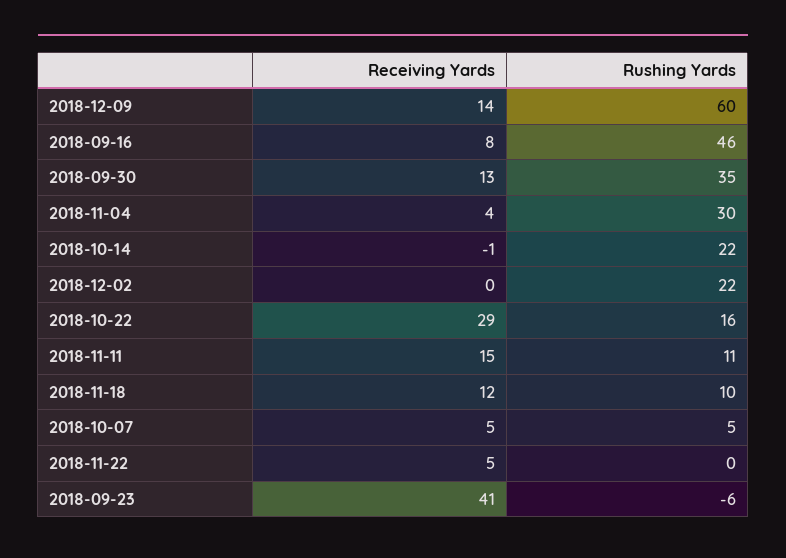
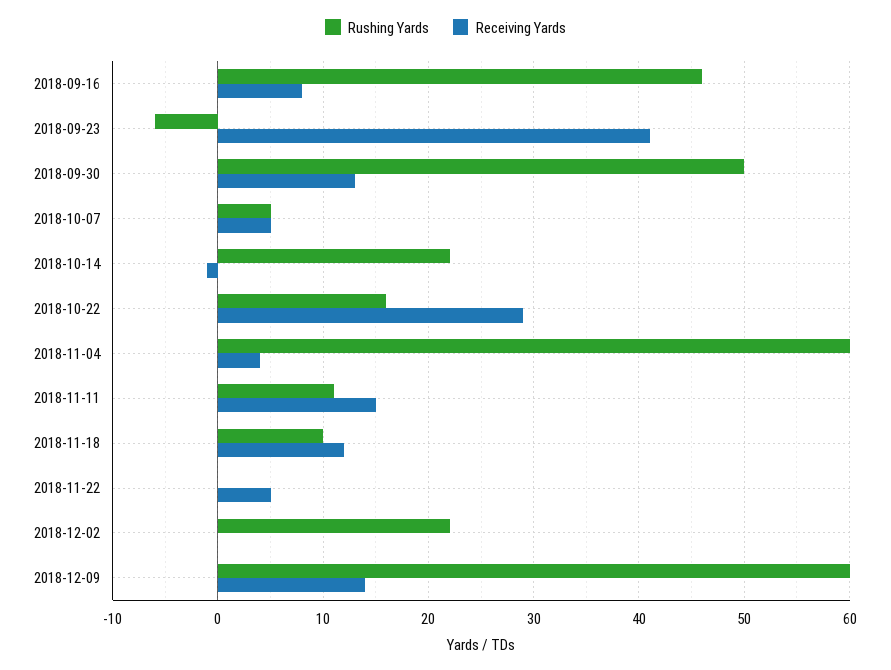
  {
    "Receiving Yards": {
      "2018-12-09": 14,
      "2018-09-16": 8,
      "2018-09-30": 13,
      "2018-11-04": 4,
      "2018-10-14": -1,
      "2018-12-02": 0,
      "2018-10-22": 29,
      "2018-11-11": 15,
      "2018-11-18": 12,
      "2018-10-07": 5,
      "2018-11-22": 5,
      "2018-09-23": 41
    },
    "Rushing Yards": {
      "2018-12-09": 60,
      "2018-09-16": 46,
-     "2018-09-30": 35,
+     "2018-09-30": 50,
-     "2018-11-04": 30,
+     "2018-11-04": 60,
      "2018-10-14": 22,
      "2018-12-02": 22,
      "2018-10-22": 16,
      "2018-11-11": 11,
      "2018-11-18": 10,
      "2018-10-07": 5,
      "2018-11-22": 0,
      "2018-09-23": -6
    }
  }

